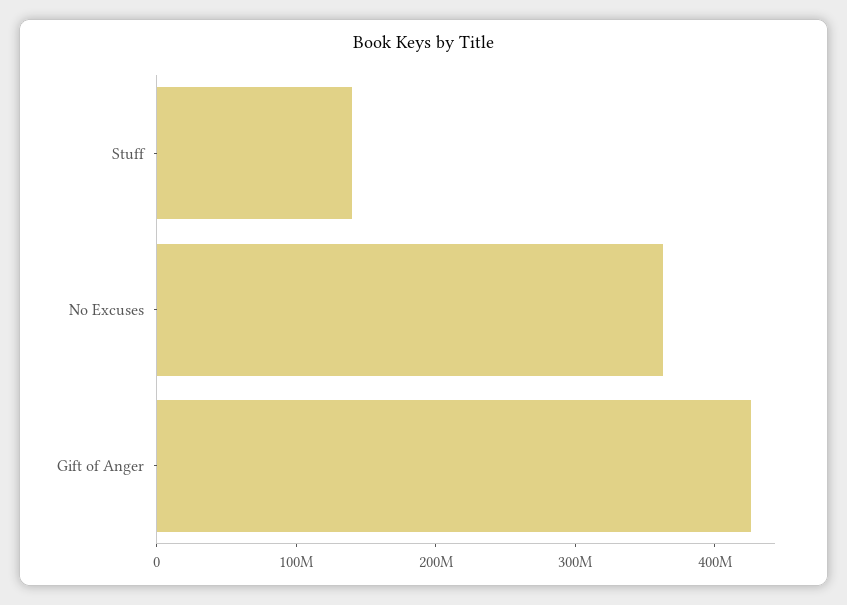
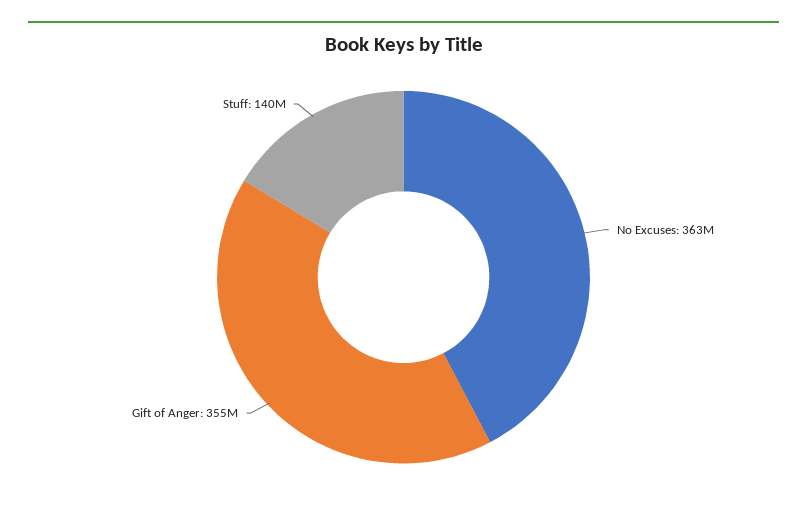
  {
    "Stuff": 140000000,
    "No Excuses": 363000000,
-   "Gift of Anger": 420000000
+   "Gift of Anger": 355000000
  }

